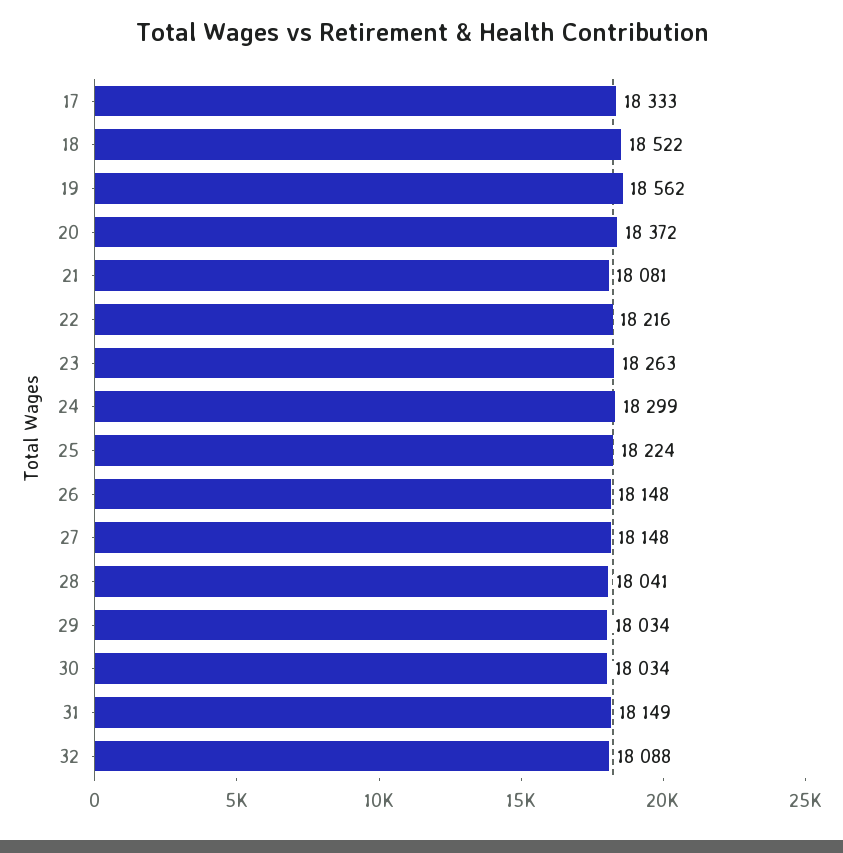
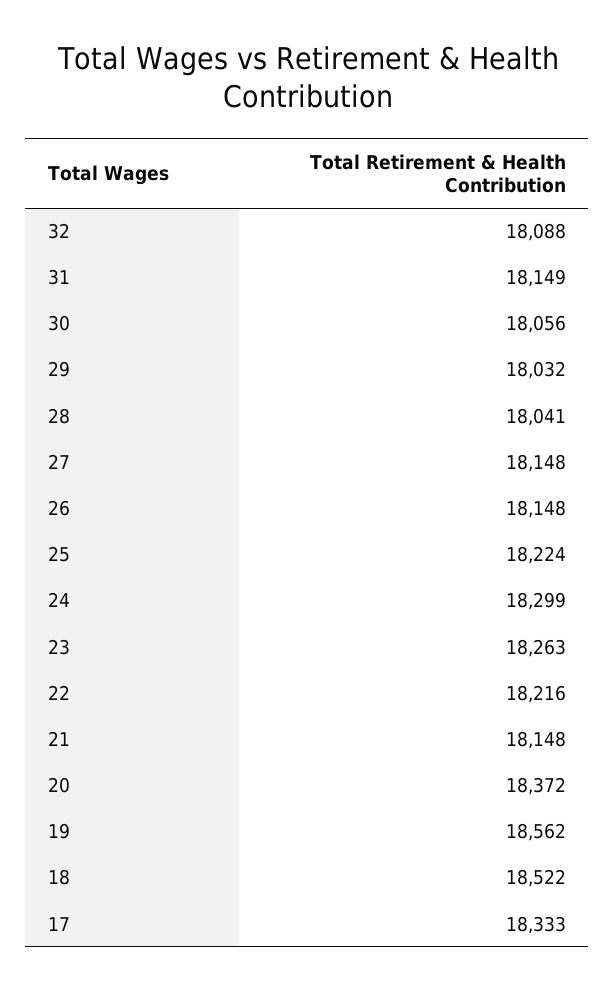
  {
    "17": 18333,
    "18": 18522,
    "19": 18562,
    "20": 18372,
-   "21": 18081,
+   "21": 18148,
    "22": 18216,
    "23": 18263,
    "24": 18299,
    "25": 18224,
    "26": 18148,
    "27": 18148,
    "28": 18041,
-   "29": 18034,
+   "29": 18032,
-   "30": 18034,
+   "30": 18056,
    "31": 18149,
    "32": 18088
  }

